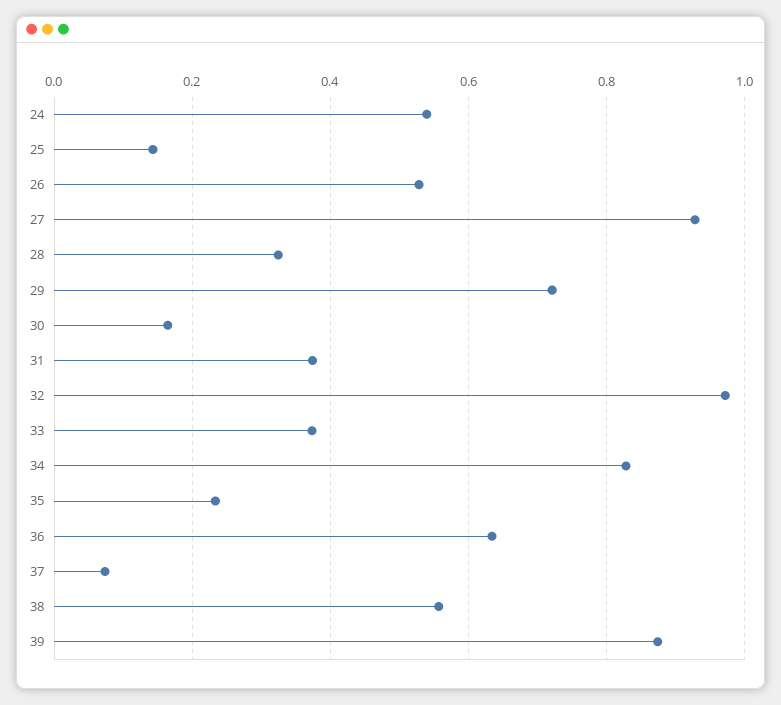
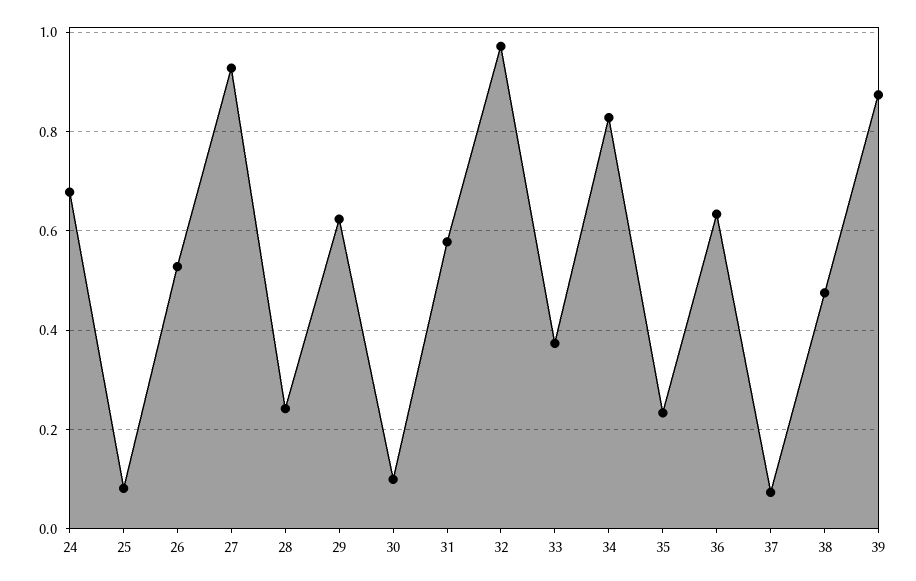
  {
-   "24": 0.54,
+   "24": 0.68,
-   "25": 0.14,
+   "25": 0.08,
    "26": 0.52,
    "27": 0.92,
-   "28": 0.32,
+   "28": 0.24,
-   "29": 0.72,
+   "29": 0.62,
-   "30": 0.16,
+   "30": 0.1,
-   "31": 0.38,
+   "31": 0.58,
    "32": 0.98,
    "33": 0.38,
    "34": 0.82,
    "35": 0.24,
    "36": 0.64,
    "37": 0.08,
-   "38": 0.56,
+   "38": 0.48,
    "39": 0.88
  }

